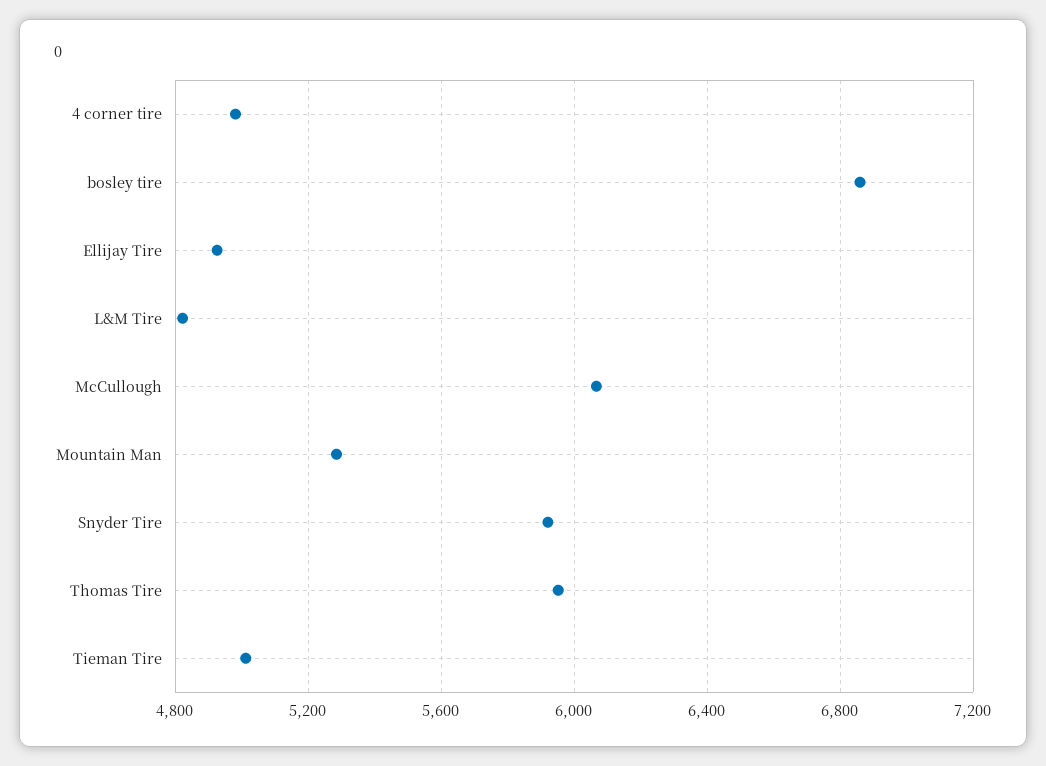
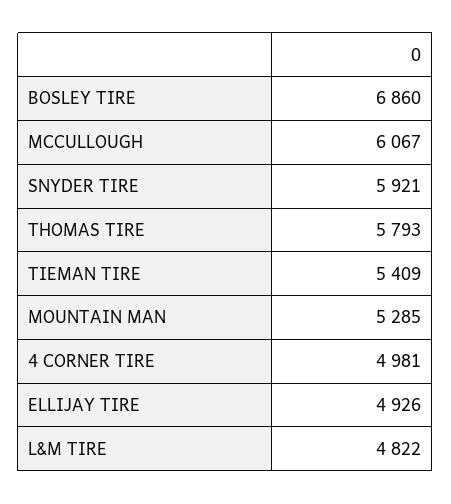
  {
    "4 corner tire": 4981,
    "bosley tire": 6860,
    "Ellijay Tire": 4926,
    "L&M Tire": 4822,
    "McCullough": 6067,
    "Mountain Man": 5285,
    "Snyder Tire": 5921,
-   "Thomas Tire": 5950,
+   "Thomas Tire": 5793,
-   "Tieman Tire": 5000
+   "Tieman Tire": 5409
  }

